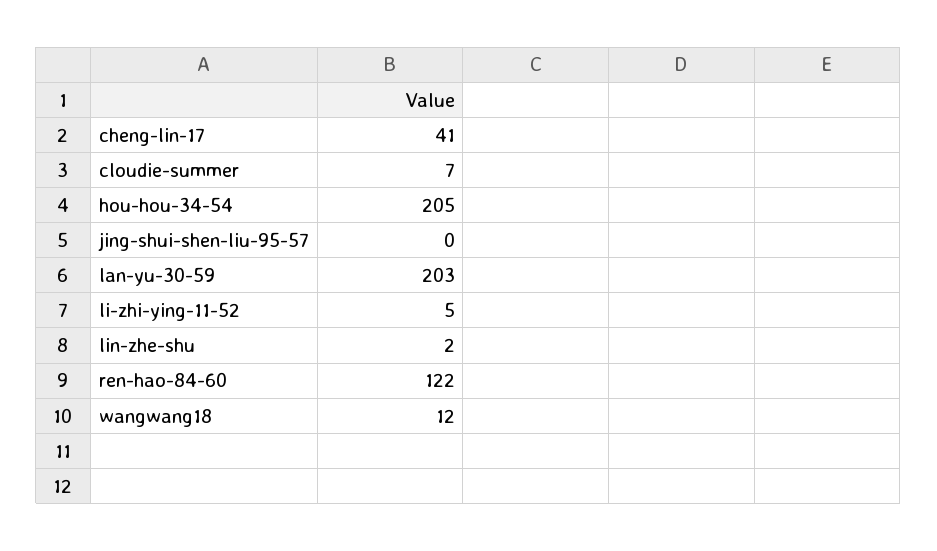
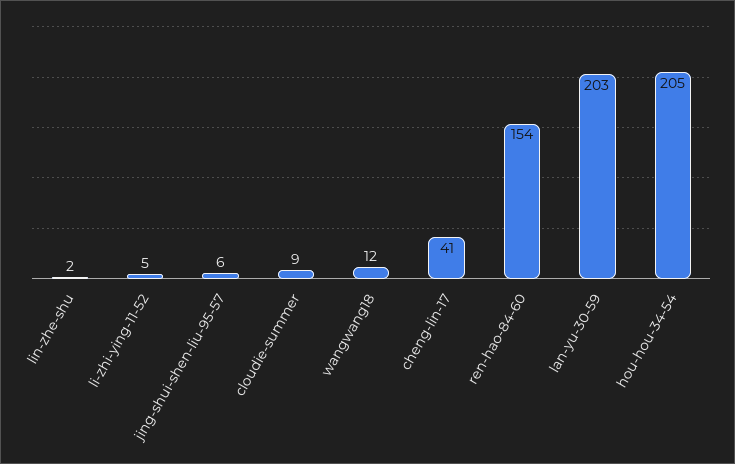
  {
    "cheng-lin-17": 41,
-   "cloudie-summer": 7,
+   "cloudie-summer": 9,
    "hou-hou-34-54": 205,
-   "jing-shui-shen-liu-95-57": 0,
+   "jing-shui-shen-liu-95-57": 6,
    "lan-yu-30-59": 203,
    "li-zhi-ying-11-52": 5,
    "lin-zhe-shu": 2,
-   "ren-hao-84-60": 122,
+   "ren-hao-84-60": 154,
    "wangwang18": 12
  }

